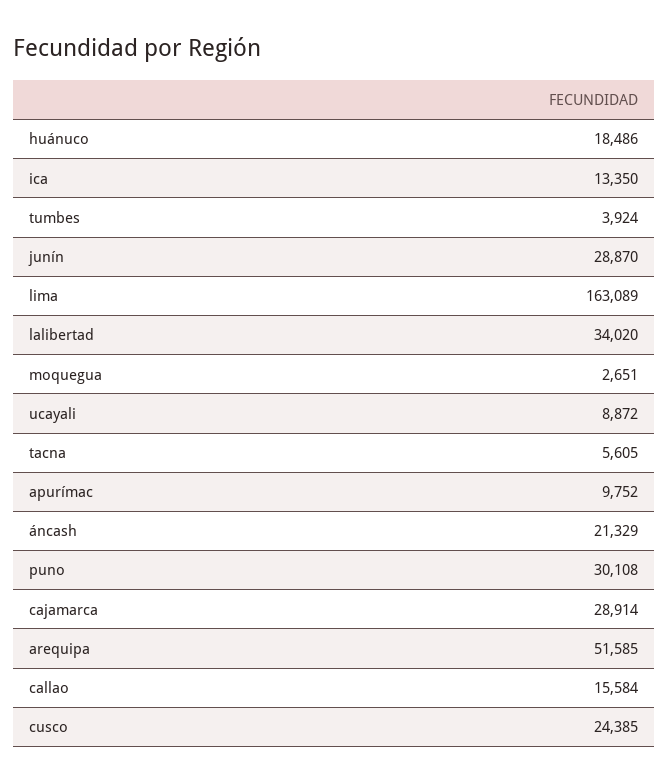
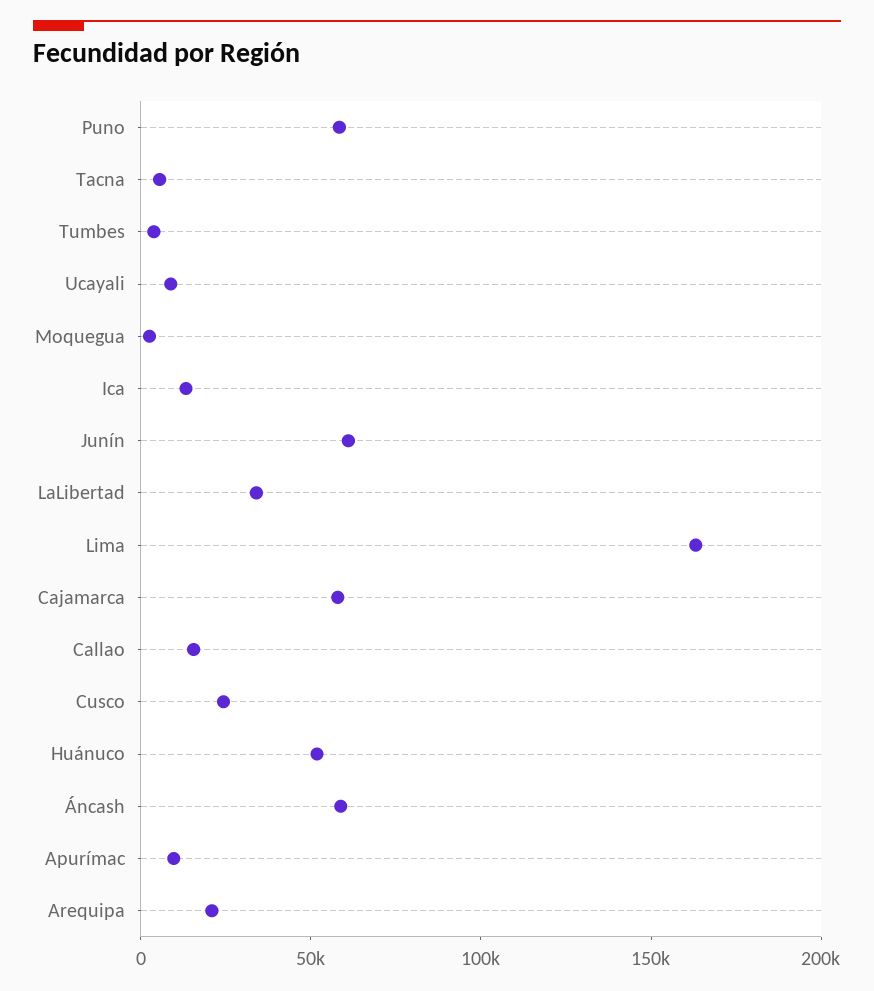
  {
-   "huánuco": 18486,
+   "huánuco": 50000,
    "ica": 13350,
    "tumbes": 3924,
-   "junín": 28870,
+   "junín": 60000,
    "lima": 163089,
    "lalibertad": 34020,
    "moquegua": 2651,
    "ucayali": 8872,
    "tacna": 5605,
    "apurímac": 9752,
-   "áncash": 21329,
+   "áncash": 60000,
-   "puno": 30108,
+   "puno": 60000,
-   "cajamarca": 28914,
+   "cajamarca": 60000,
-   "arequipa": 51585,
+   "arequipa": 20000,
    "callao": 15584,
    "cusco": 24385
  }

